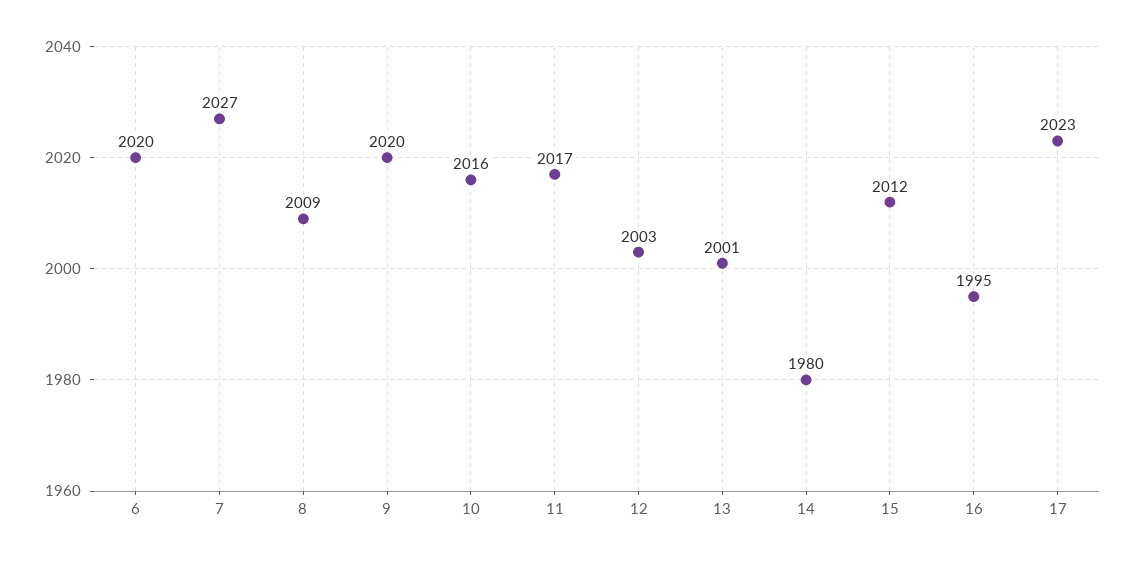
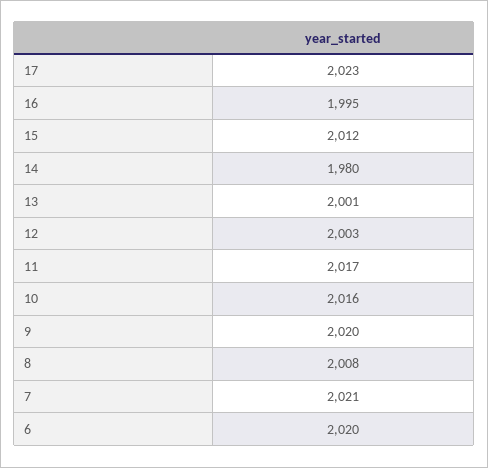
  {
    "6": 2020,
-   "7": 2027,
+   "7": 2021,
-   "8": 2009,
+   "8": 2008,
    "9": 2020,
    "10": 2016,
    "11": 2017,
    "12": 2003,
    "13": 2001,
    "14": 1980,
    "15": 2012,
    "16": 1995,
    "17": 2023
  }

